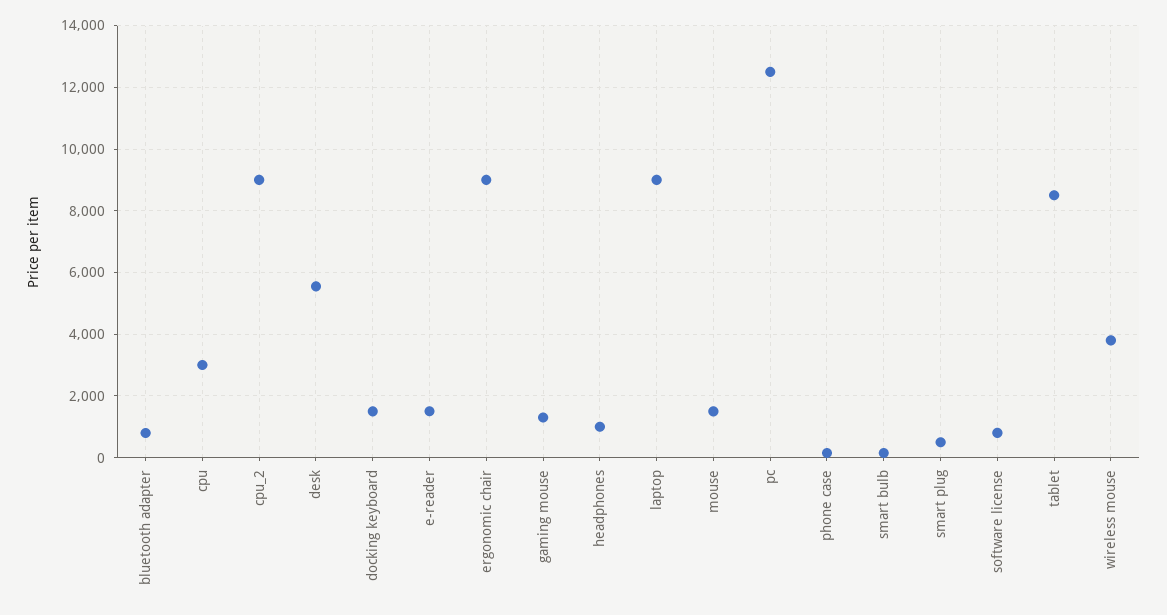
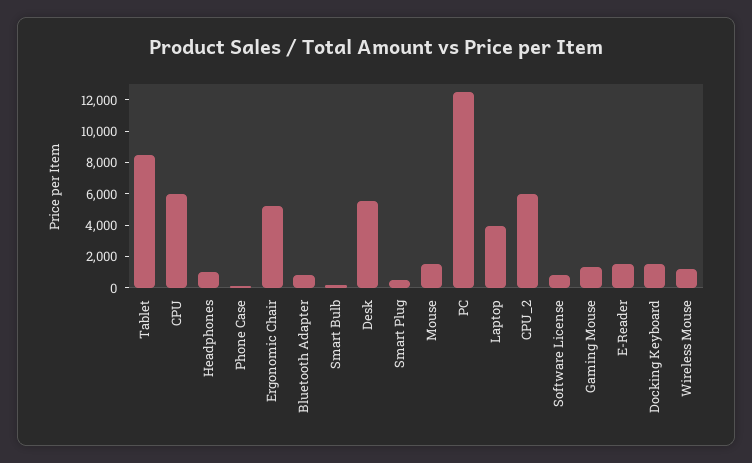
  {
    "bluetooth adapter": 800,
-   "cpu": 3000,
+   "cpu": 6000,
-   "cpu_2": 9000,
+   "cpu_2": 6000,
    "desk": 5600,
    "docking keyboard": 1600,
    "e-reader": 1600,
-   "ergonomic chair": 9000,
+   "ergonomic chair": 5000,
    "gaming mouse": 1400,
    "headphones": 1000,
-   "laptop": 9000,
+   "laptop": 4000,
    "mouse": 1400,
    "pc": 12600,
    "phone case": 200,
    "smart bulb": 200,
    "smart plug": 400,
    "software license": 800,
    "tablet": 8600,
-   "wireless mouse": 3800
+   "wireless mouse": 1000
  }

